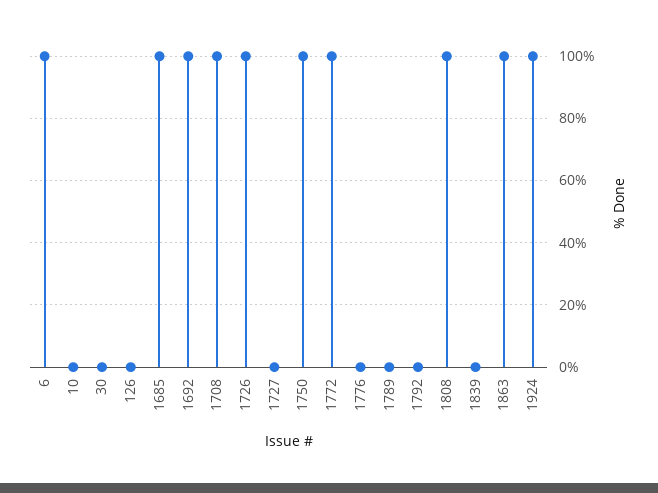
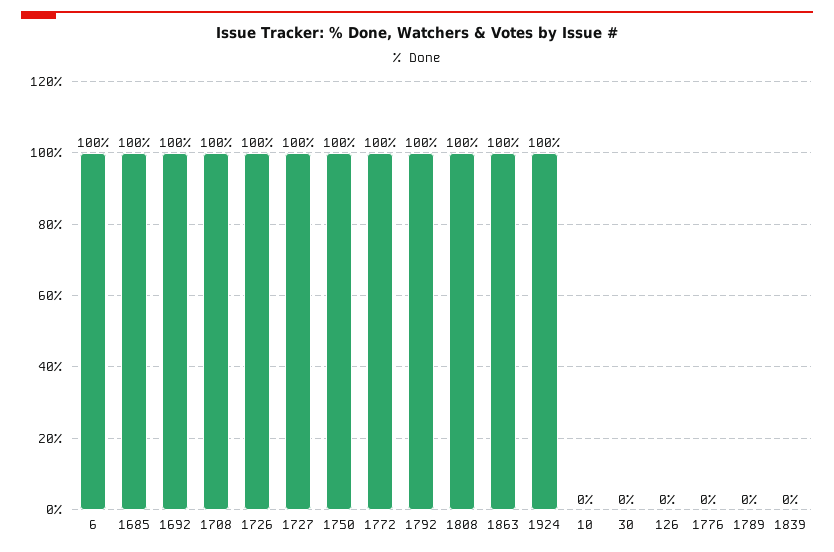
  {
    "6": 100,
    "10": 0,
    "30": 0,
    "126": 0,
    "1685": 100,
    "1692": 100,
    "1708": 100,
    "1726": 100,
-   "1727": 0,
+   "1727": 100,
    "1750": 100,
    "1772": 100,
    "1776": 0,
    "1789": 0,
-   "1792": 0,
+   "1792": 100,
    "1808": 100,
    "1839": 0,
    "1863": 100,
    "1924": 100
  }

